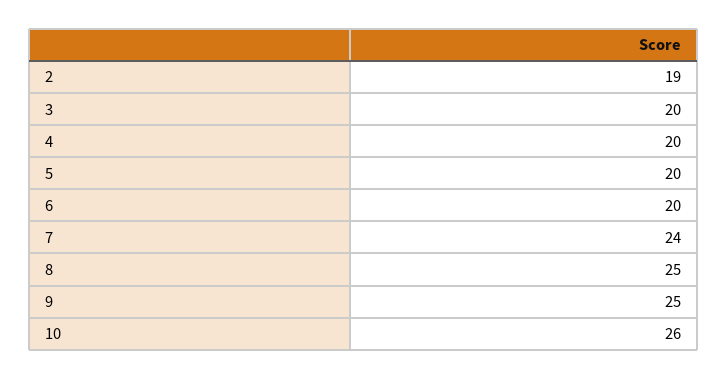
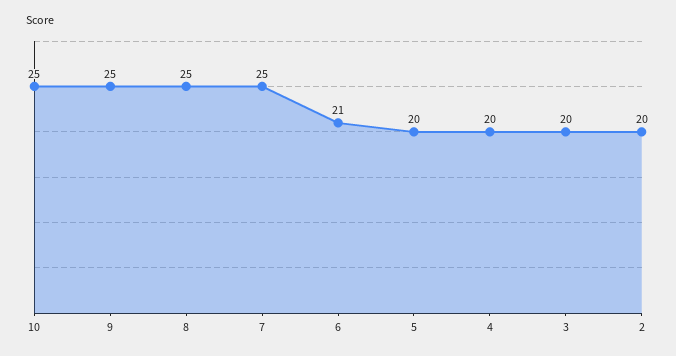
  {
-   "2": 19,
+   "2": 20,
    "3": 20,
    "4": 20,
    "5": 20,
-   "6": 20,
+   "6": 21,
-   "7": 24,
+   "7": 25,
    "8": 25,
    "9": 25,
-   "10": 26
+   "10": 25
  }

